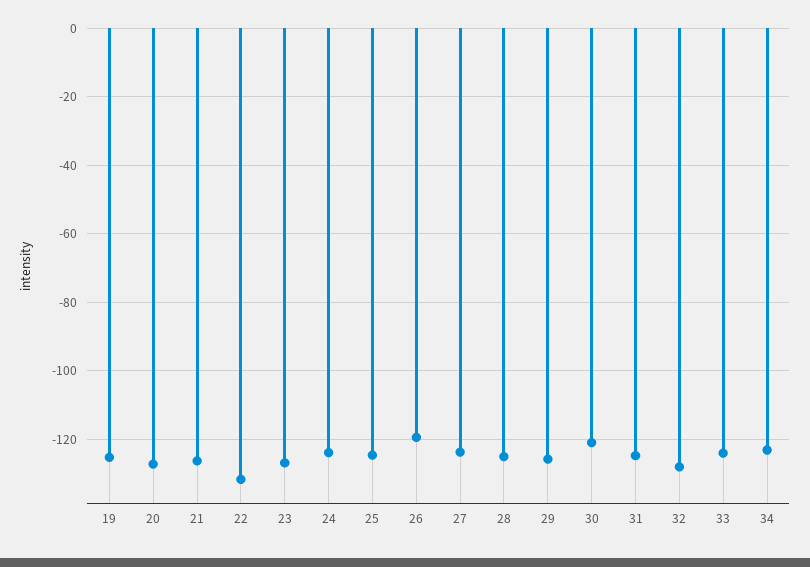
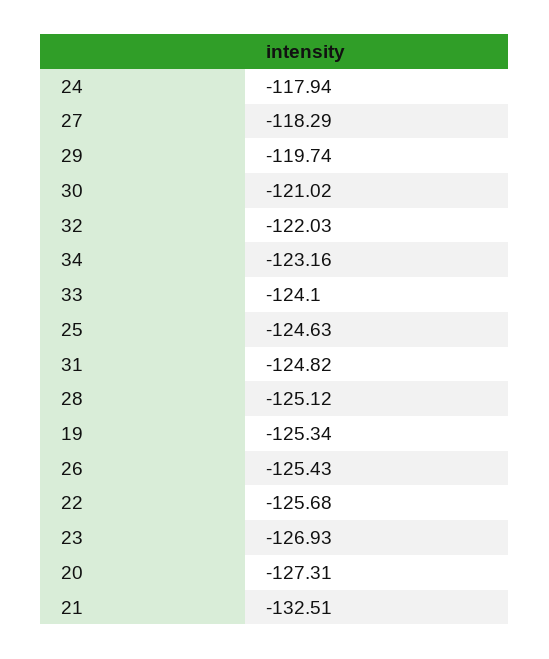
  {
    "19": -125.34,
    "20": -127.31,
-   "21": -126,
+   "21": -132.51,
-   "22": -132,
+   "22": -125.68,
    "23": -126.93,
-   "24": -124,
+   "24": -117.94,
    "25": -124.63,
-   "26": -120,
+   "26": -125.43,
-   "27": -124,
+   "27": -118.29,
    "28": -125.12,
-   "29": -126,
+   "29": -119.74,
    "30": -121.02,
    "31": -124.82,
-   "32": -128,
+   "32": -122.03,
    "33": -124.1,
    "34": -123.16
  }

